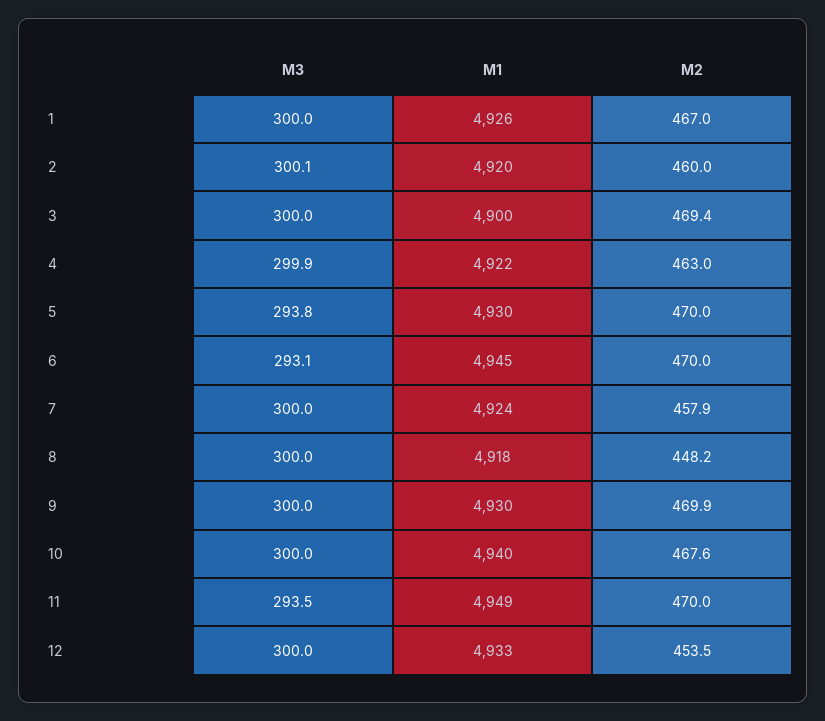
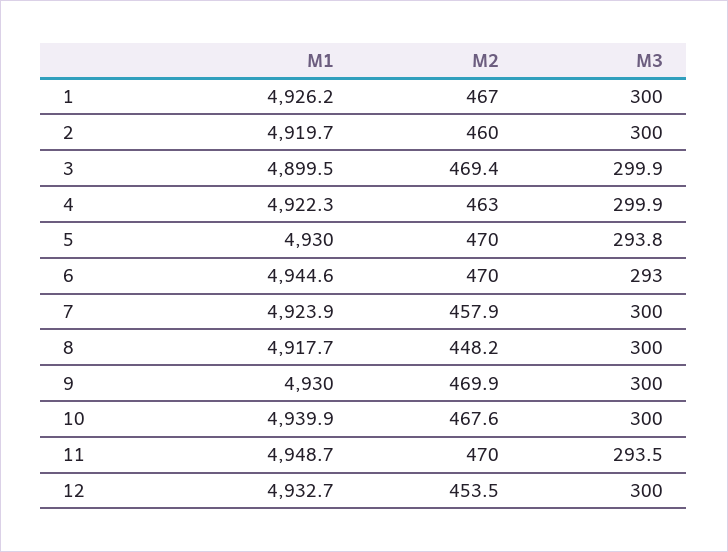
  {
    "M3": {
      "1": 300,
-     "2": 300.1,
+     "2": 300,
-     "3": 300,
+     "3": 299.9,
      "4": 299.9,
      "5": 293.8,
-     "6": 293.1,
+     "6": 293,
      "7": 300,
      "8": 300,
      "9": 300,
      "10": 300,
      "11": 293.5,
      "12": 300
    },
    "M1": {
      "1": 4926.2,
      "2": 4919.7,
      "3": 4899.5,
      "4": 4922.3,
      "5": 4930,
      "6": 4944.6,
      "7": 4923.9,
      "8": 4917.7,
      "9": 4930,
      "10": 4939.9,
      "11": 4948.7,
      "12": 4932.7
    },
    "M2": {
      "1": 467,
      "2": 460,
      "3": 469.4,
      "4": 463,
      "5": 470,
      "6": 470,
      "7": 457.9,
      "8": 448.2,
      "9": 469.9,
      "10": 467.6,
      "11": 470,
      "12": 453.5
    }
  }

